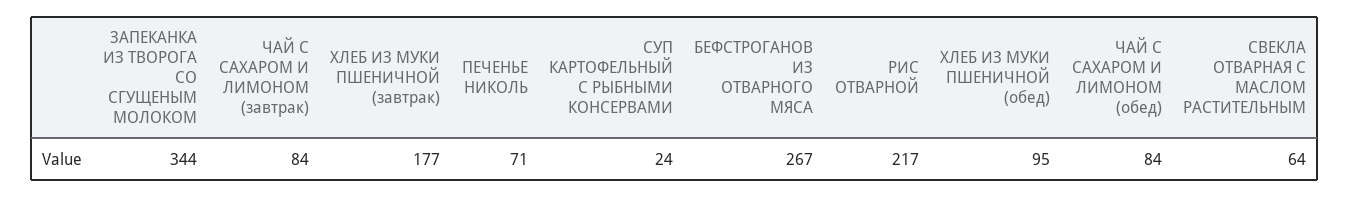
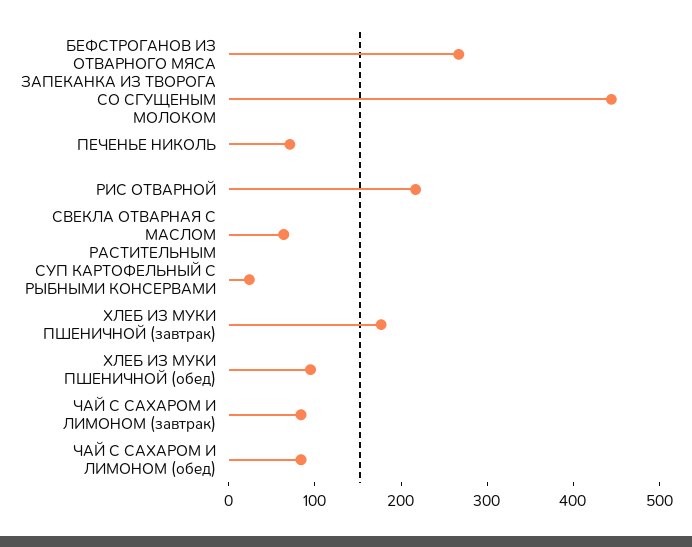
  {
-   "ЗАПЕКАНКА ИЗ ТВОРОГА СО СГУЩЕНЫМ МОЛОКОМ": 344,
+   "ЗАПЕКАНКА ИЗ ТВОРОГА СО СГУЩЕНЫМ МОЛОКОМ": 440,
    "ЧАЙ С САХАРОМ И ЛИМОНОМ (завтрак)": 84,
    "ХЛЕБ ИЗ МУКИ ПШЕНИЧНОЙ (завтрак)": 177,
    "ПЕЧЕНЬЕ НИКОЛЬ": 71,
    "СУП КАРТОФЕЛЬНЫЙ С РЫБНЫМИ КОНСЕРВАМИ": 24,
    "БЕФСТРОГАНОВ ИЗ ОТВАРНОГО МЯСА": 267,
    "РИС ОТВАРНОЙ": 217,
    "ХЛЕБ ИЗ МУКИ ПШЕНИЧНОЙ (обед)": 95,
    "ЧАЙ С САХАРОМ И ЛИМОНОМ (обед)": 84,
    "СВЕКЛА ОТВАРНАЯ С МАСЛОМ РАСТИТЕЛЬНЫМ": 64
  }

